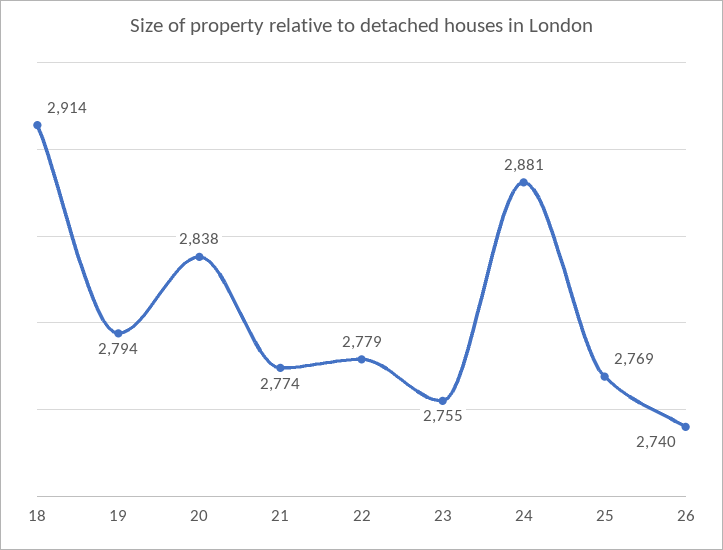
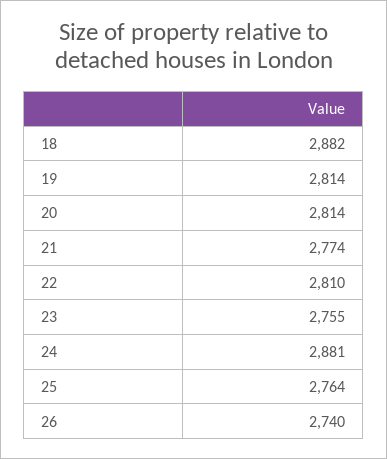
  {
-   "18": 2914,
+   "18": 2882,
-   "19": 2794,
+   "19": 2814,
-   "20": 2838,
+   "20": 2814,
    "21": 2774,
-   "22": 2779,
+   "22": 2810,
    "23": 2755,
    "24": 2881,
-   "25": 2769,
+   "25": 2764,
    "26": 2740
  }

